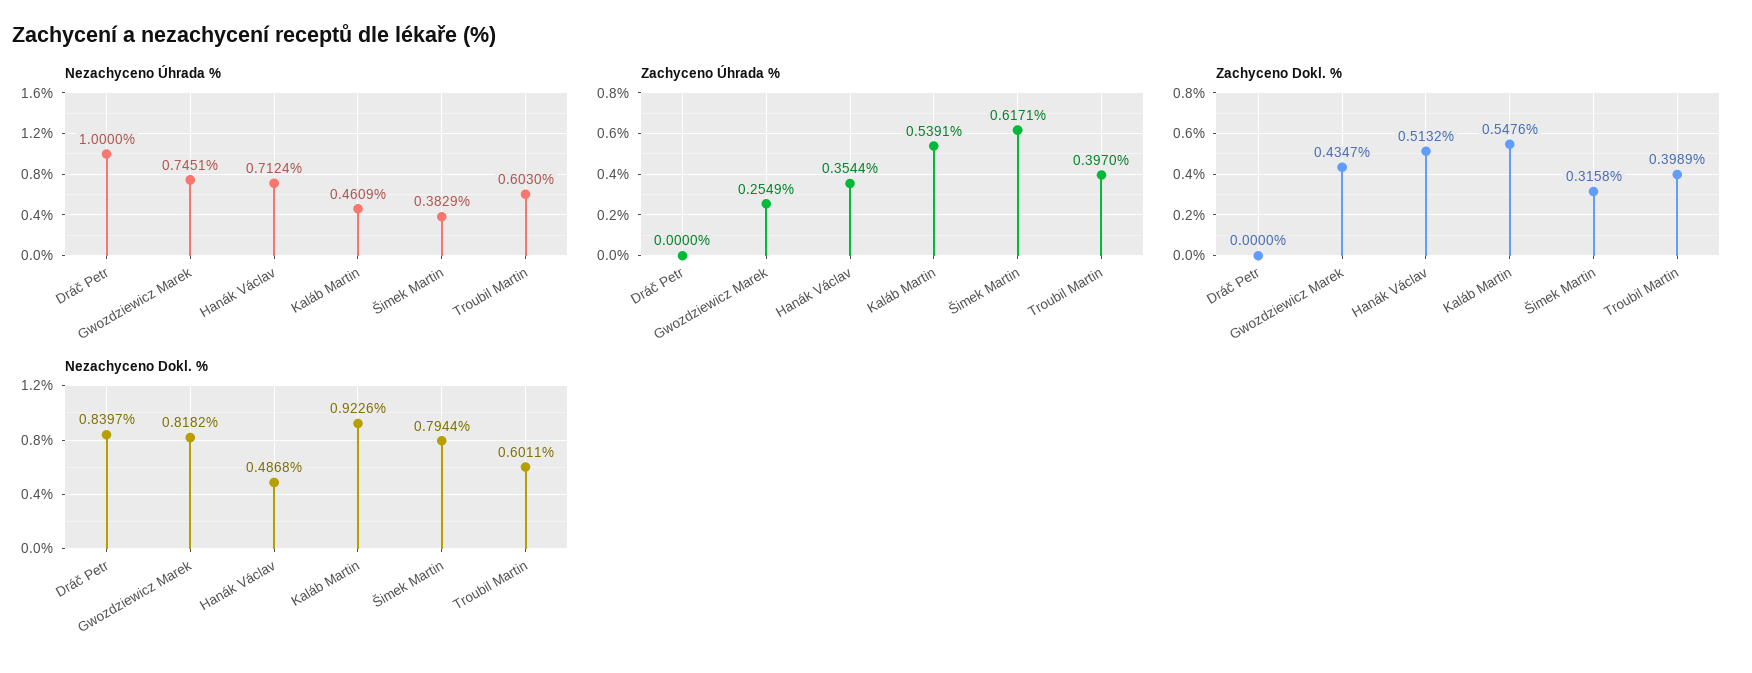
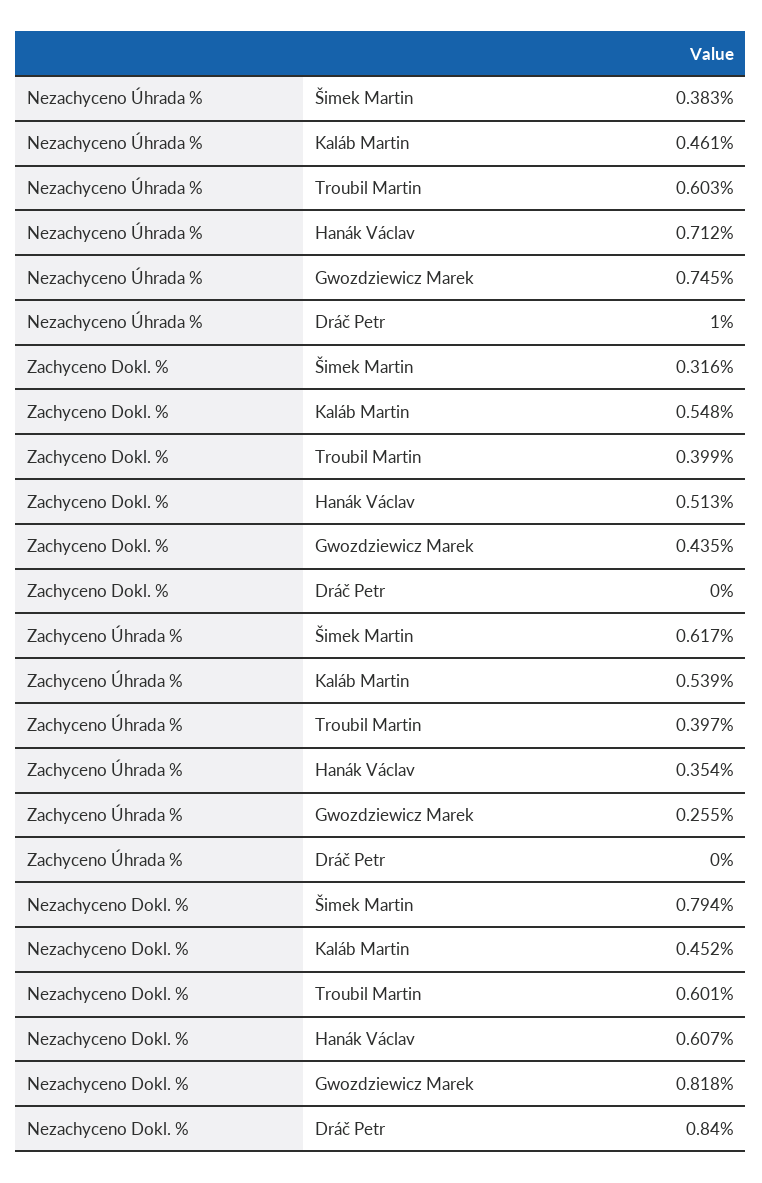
  {
    "Nezachyceno Úhrada %": {
      "Dráč Petr": 1,
      "Gwozdziewicz Marek": 0.7451,
      "Hanák Václav": 0.7124,
      "Kaláb Martin": 0.4609,
      "Šimek Martin": 0.3829,
      "Troubil Martin": 0.603
    },
    "Zachyceno Úhrada %": {
      "Dráč Petr": 0,
      "Gwozdziewicz Marek": 0.2549,
      "Hanák Václav": 0.3544,
      "Kaláb Martin": 0.5391,
      "Šimek Martin": 0.6171,
      "Troubil Martin": 0.397
    },
    "Zachyceno Dokl. %": {
      "Dráč Petr": 0,
      "Gwozdziewicz Marek": 0.4347,
      "Hanák Václav": 0.5132,
      "Kaláb Martin": 0.5476,
      "Šimek Martin": 0.3158,
      "Troubil Martin": 0.3989
    },
    "Nezachyceno Dokl. %": {
      "Dráč Petr": 0.8397,
      "Gwozdziewicz Marek": 0.8182,
-     "Hanák Václav": 0.4868,
+     "Hanák Václav": 0.607,
-     "Kaláb Martin": 0.9226,
+     "Kaláb Martin": 0.452,
      "Šimek Martin": 0.7944,
      "Troubil Martin": 0.6011
    }
  }

